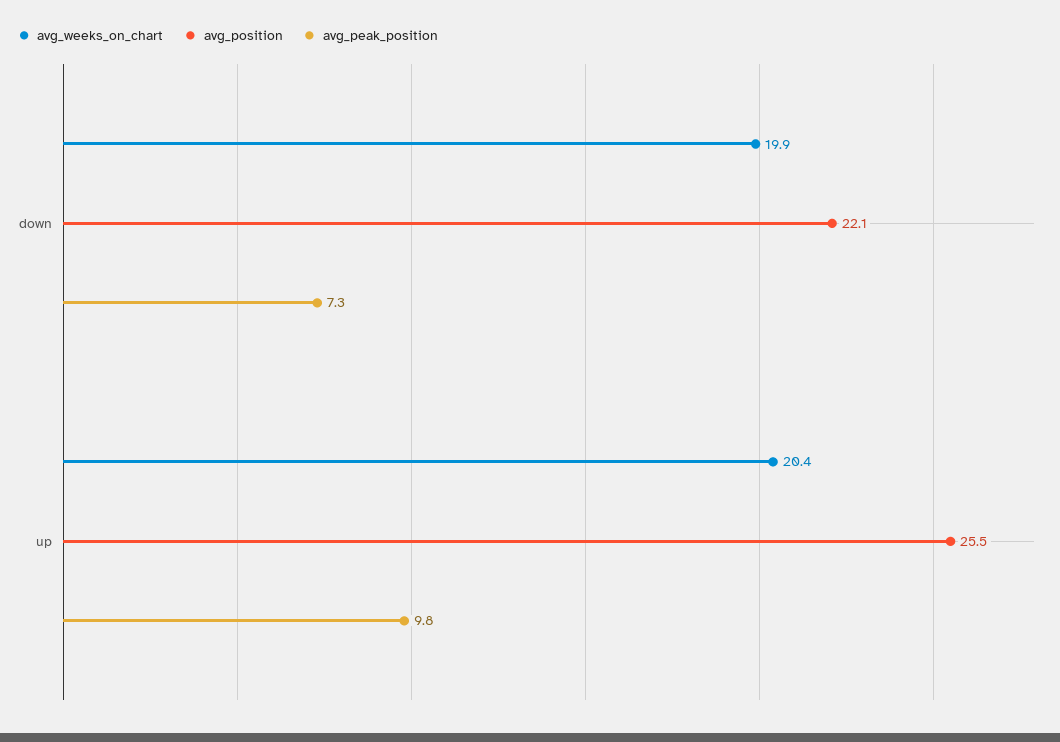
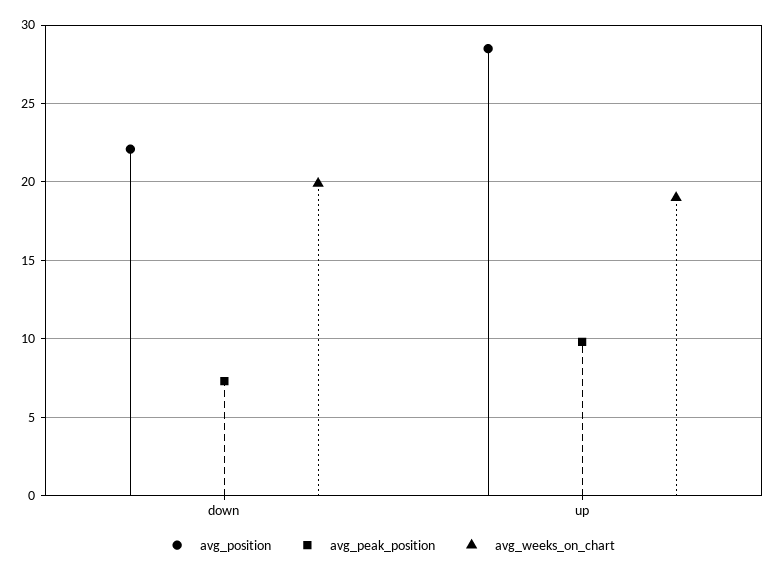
  {
    "avg_weeks_on_chart": {
      "down": 19.9,
-     "up": 20.4
+     "up": 19
    },
    "avg_position": {
      "down": 22.1,
-     "up": 25.5
+     "up": 28.5
    },
    "avg_peak_position": {
      "down": 7.3,
      "up": 9.8
    }
  }

